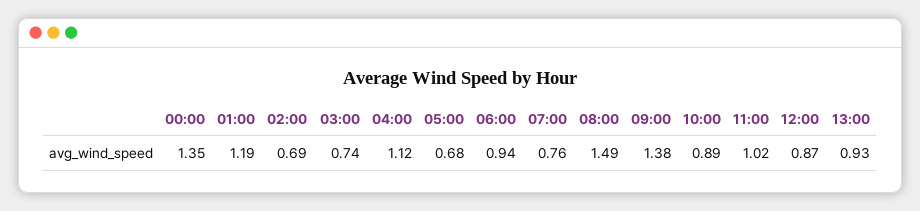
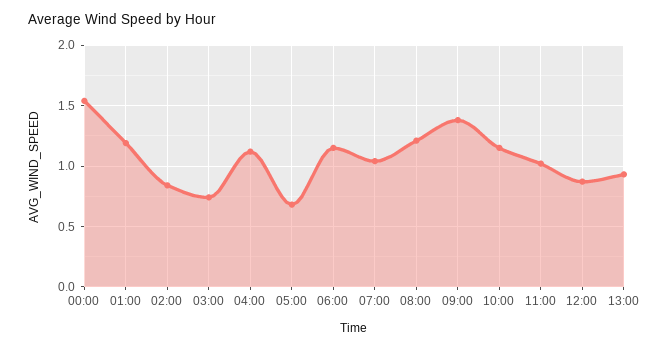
  {
-   "00:00": 1.35,
+   "00:00": 1.55,
    "01:00": 1.19,
-   "02:00": 0.69,
+   "02:00": 0.85,
    "03:00": 0.74,
    "04:00": 1.12,
    "05:00": 0.68,
-   "06:00": 0.94,
+   "06:00": 1.15,
-   "07:00": 0.76,
+   "07:00": 1.05,
-   "08:00": 1.49,
+   "08:00": 1.2,
    "09:00": 1.38,
-   "10:00": 0.89,
+   "10:00": 1.15,
    "11:00": 1.02,
    "12:00": 0.87,
    "13:00": 0.93
  }

